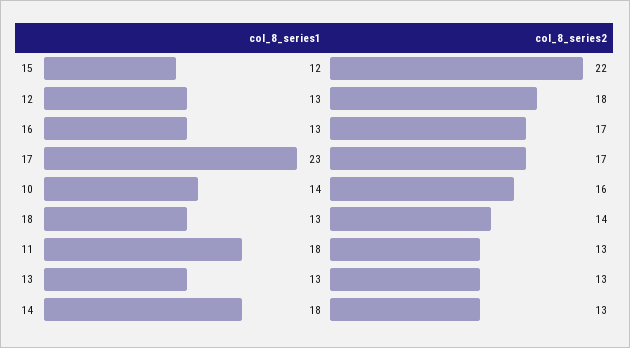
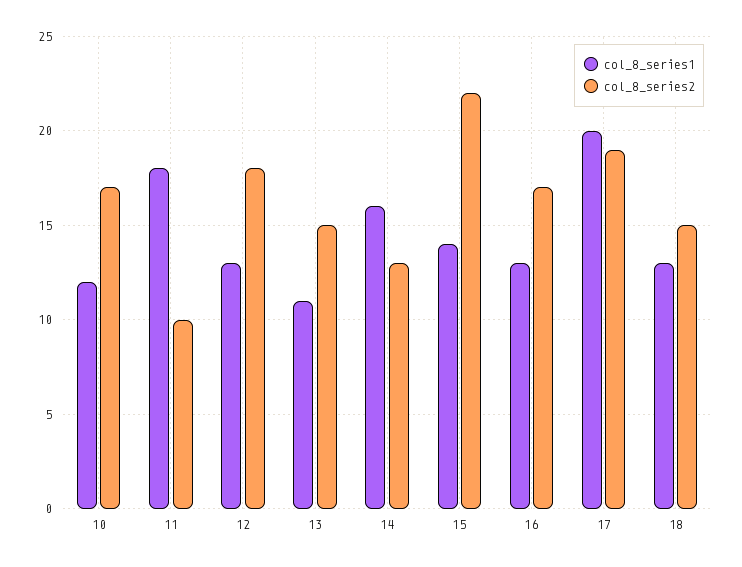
  {
    "col_8_series1": {
-     "15": 12,
+     "15": 14,
      "12": 13,
      "16": 13,
-     "17": 23,
+     "17": 20,
-     "10": 14,
+     "10": 12,
      "18": 13,
      "11": 18,
-     "13": 13,
+     "13": 11,
-     "14": 18
+     "14": 16
    },
    "col_8_series2": {
      "15": 22,
      "12": 18,
      "16": 17,
-     "17": 17,
+     "17": 19,
-     "10": 16,
+     "10": 17,
-     "18": 14,
+     "18": 15,
-     "11": 13,
+     "11": 10,
-     "13": 13,
+     "13": 15,
      "14": 13
    }
  }

